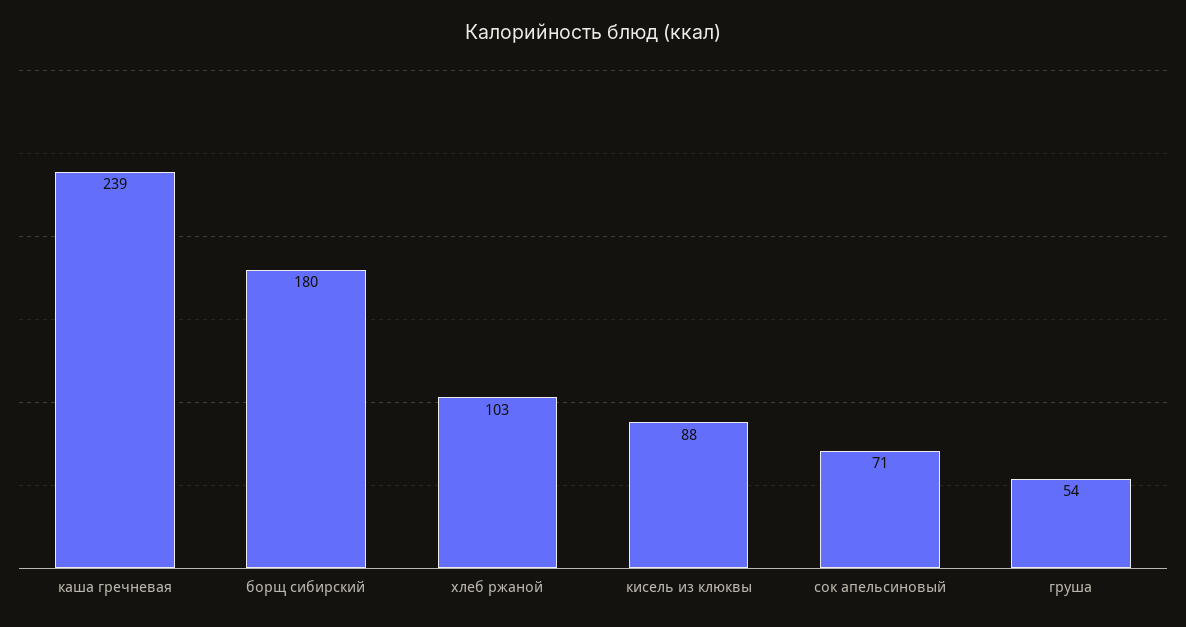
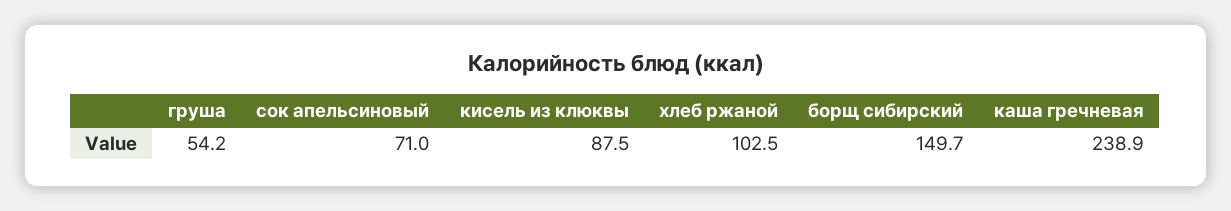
  {
    "каша гречневая": 238.9,
-   "борщ сибирский": 180,
+   "борщ сибирский": 149.7,
    "хлеб ржаной": 102.5,
    "кисель из клюквы": 87.5,
    "сок апельсиновый": 71,
    "груша": 54.2
  }

